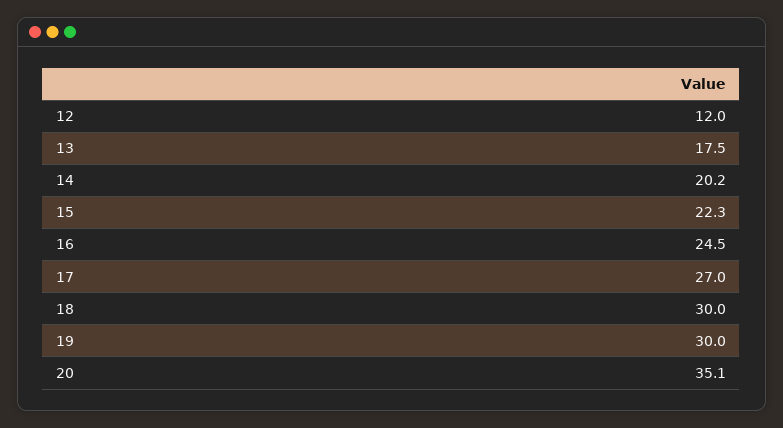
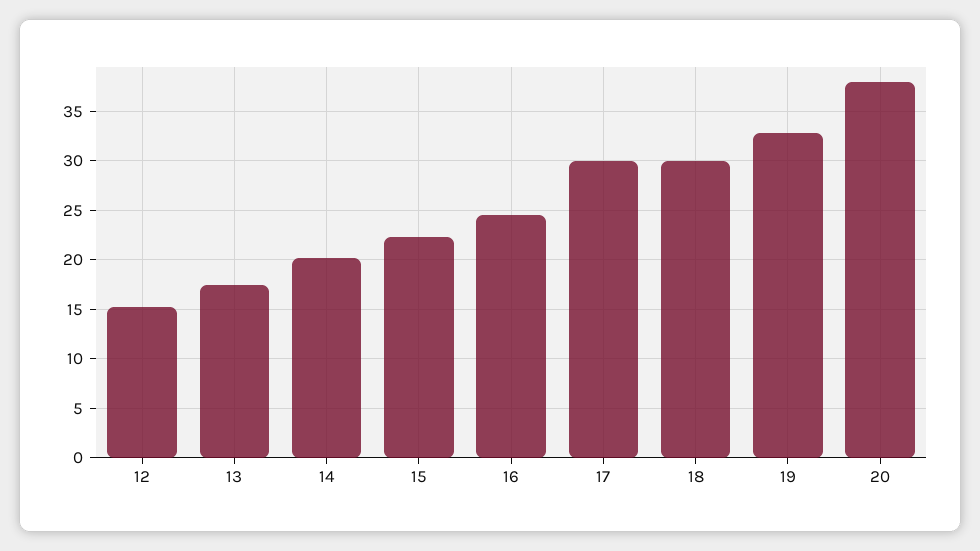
  {
-   "12": 12,
+   "12": 15,
    "13": 17.5,
    "14": 20.2,
    "15": 22.3,
    "16": 24.5,
-   "17": 27,
+   "17": 30,
    "18": 30,
-   "19": 30,
+   "19": 33,
-   "20": 35.1
+   "20": 38
  }

